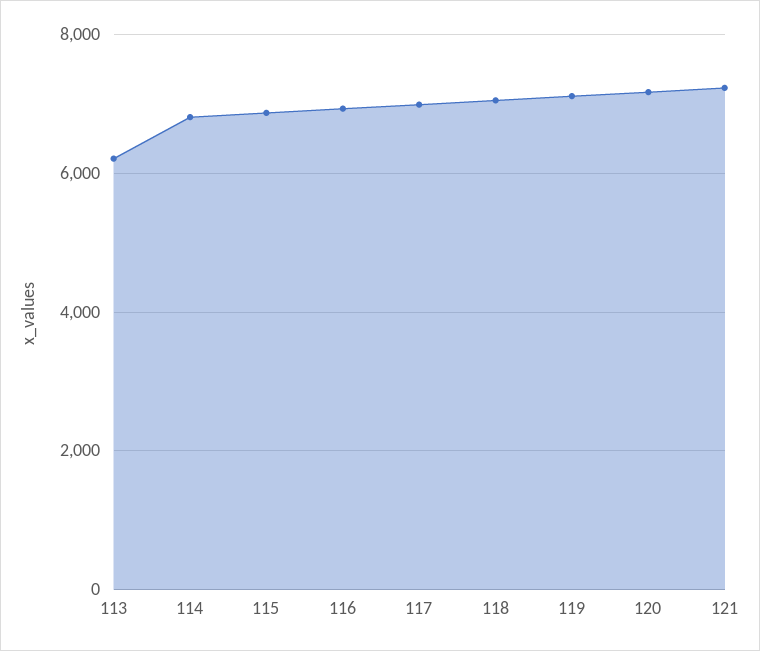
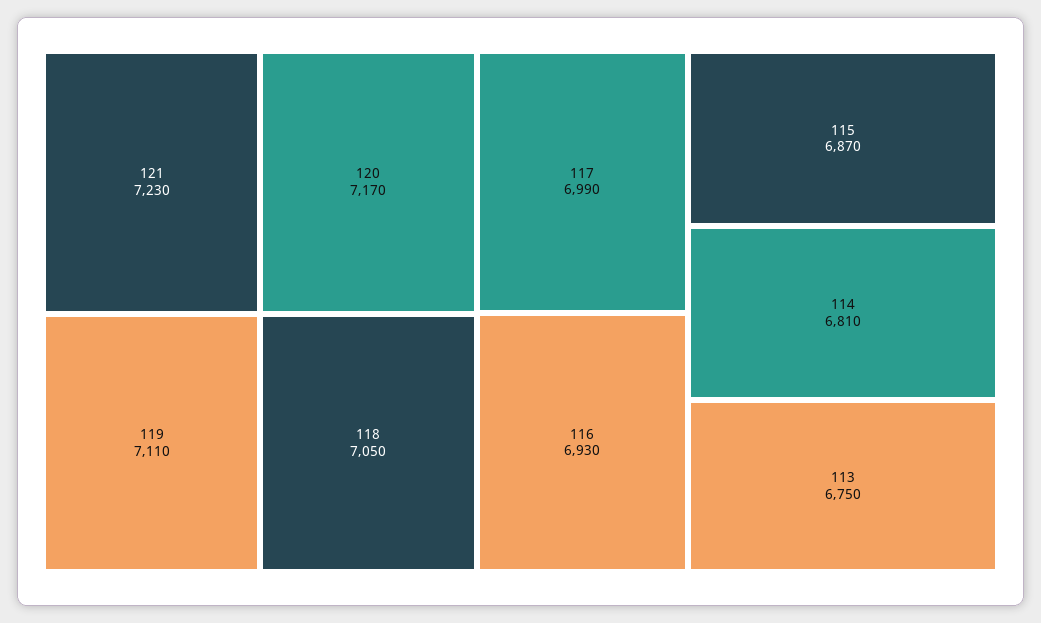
  {
-   "113": 6200,
+   "113": 6750,
    "114": 6810,
    "115": 6870,
    "116": 6930,
    "117": 6990,
    "118": 7050,
    "119": 7110,
    "120": 7170,
    "121": 7230
  }

